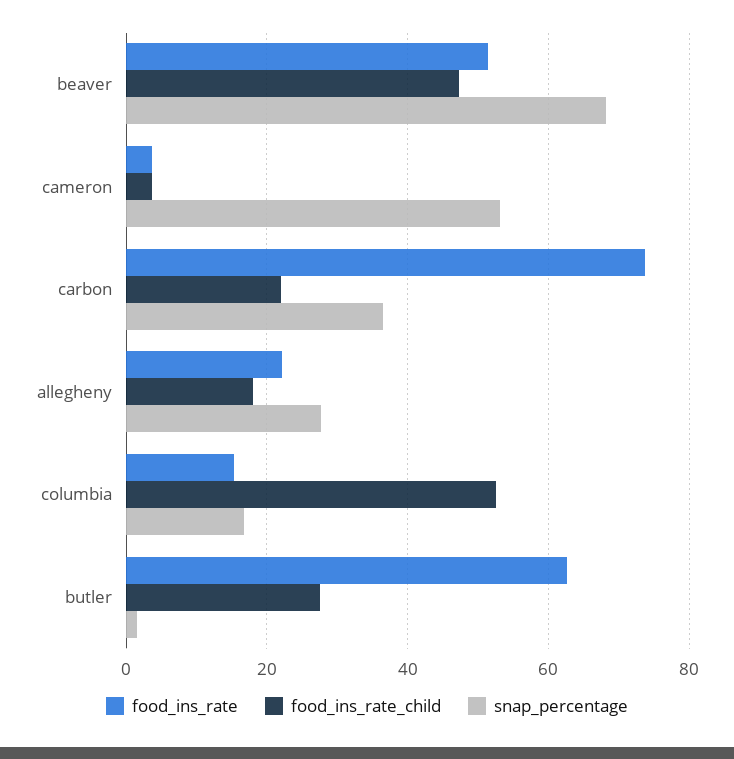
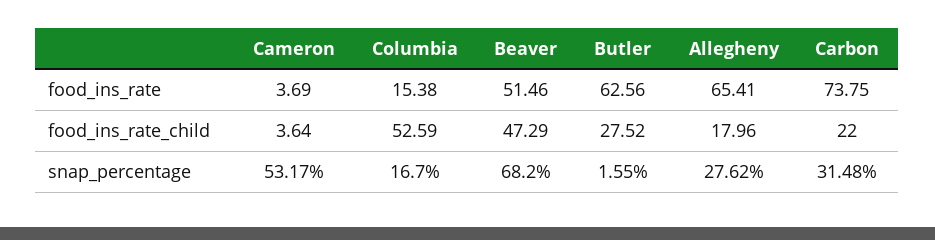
  {
    "food_ins_rate": {
      "beaver": 51.46,
      "cameron": 3.69,
      "carbon": 73.75,
-     "allegheny": 22,
+     "allegheny": 65.41,
      "columbia": 15.38,
      "butler": 62.56
    },
    "food_ins_rate_child": {
      "beaver": 47.29,
      "cameron": 3.64,
      "carbon": 22,
      "allegheny": 17.96,
      "columbia": 52.59,
      "butler": 27.52
    },
    "snap_percentage": {
      "beaver": 68.2,
      "cameron": 53.17,
-     "carbon": 36,
+     "carbon": 31.48,
      "allegheny": 27.62,
      "columbia": 16.7,
      "butler": 1.55
    }
  }

